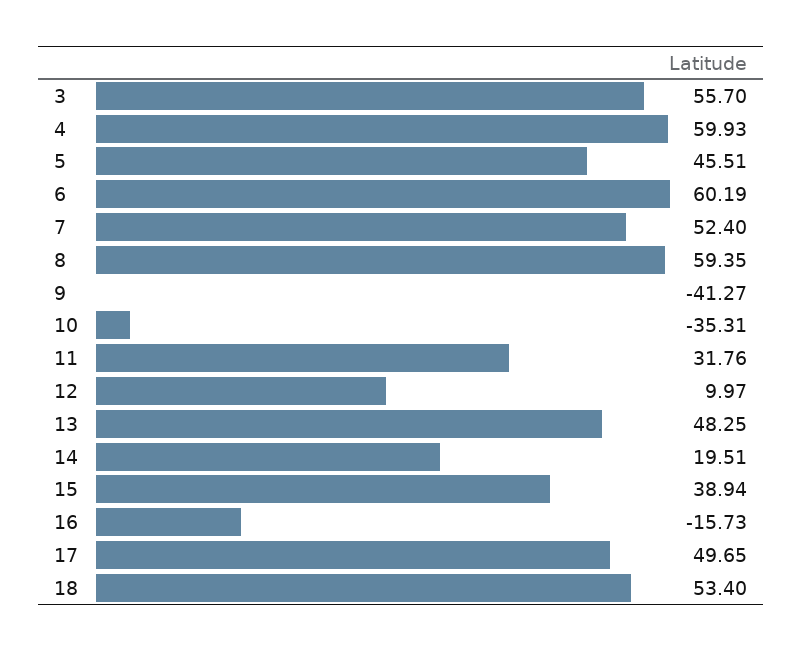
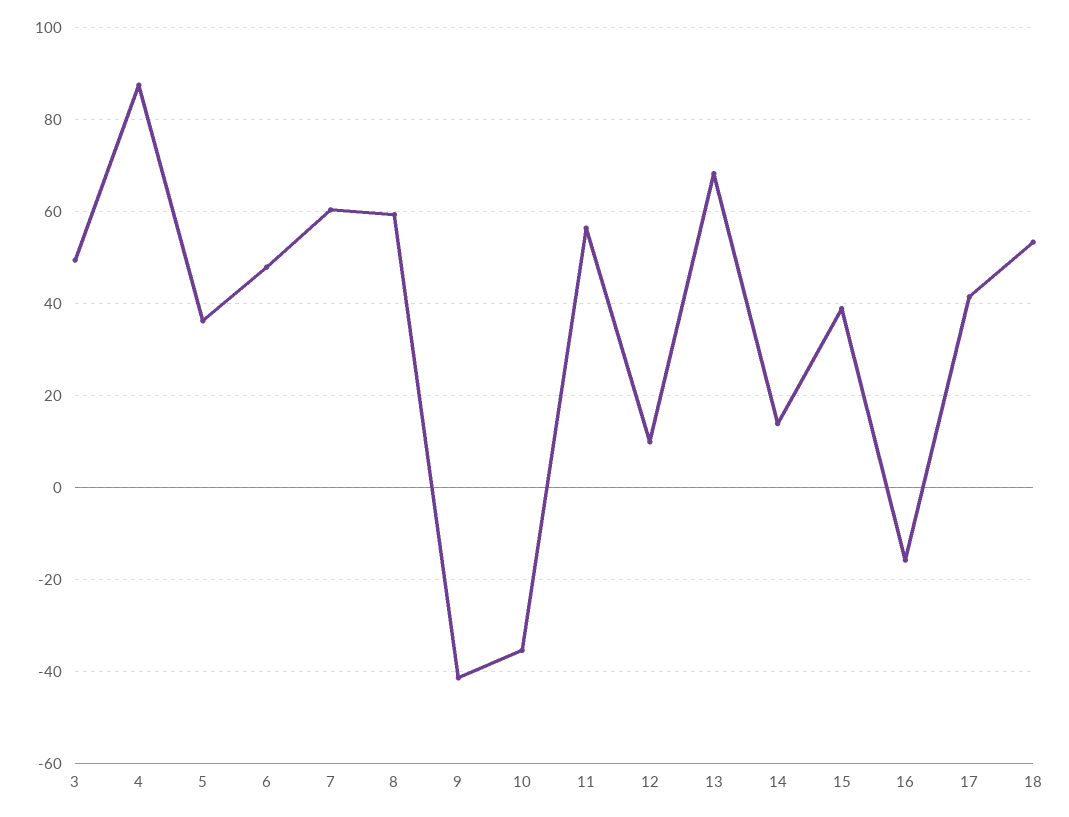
  {
-   "3": 55.7,
+   "3": 50,
-   "4": 59.93,
+   "4": 88,
-   "5": 45.51,
+   "5": 36,
-   "6": 60.19,
+   "6": 48,
-   "7": 52.4,
+   "7": 60,
    "8": 59.35,
    "9": -41.27,
    "10": -35.31,
-   "11": 31.76,
+   "11": 56,
    "12": 9.97,
-   "13": 48.25,
+   "13": 68,
-   "14": 19.51,
+   "14": 14,
    "15": 38.94,
    "16": -15.73,
-   "17": 49.65,
+   "17": 42,
    "18": 53.4
  }

